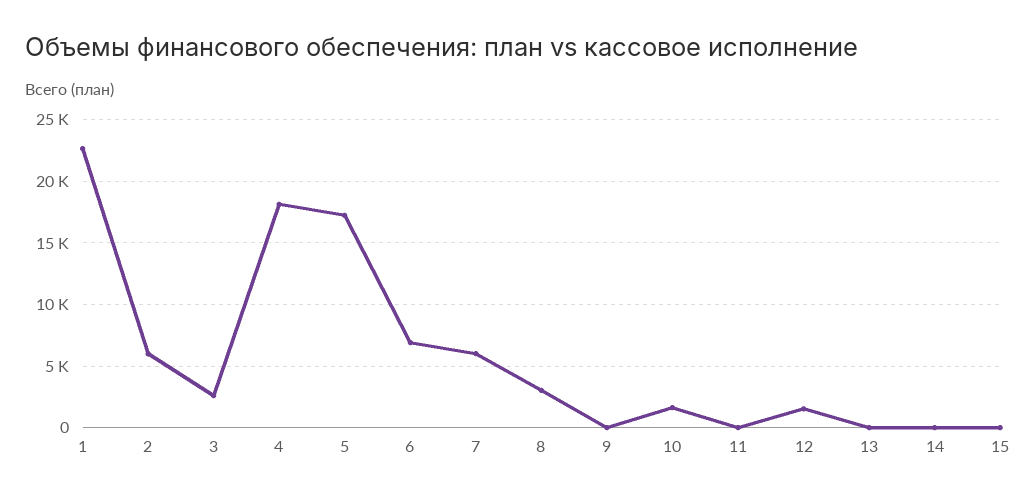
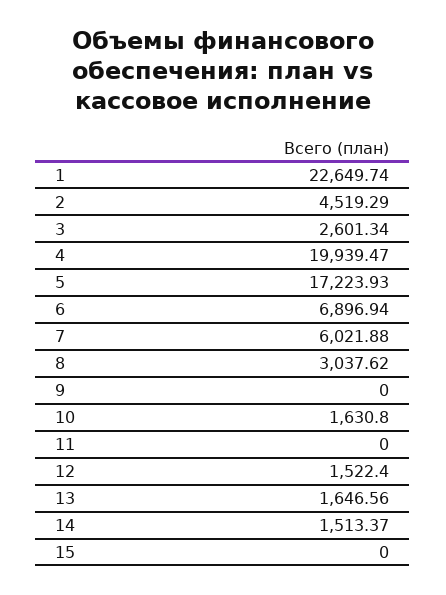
  {
    "1": 22649.74,
-   "2": 6000,
+   "2": 4519.29,
    "3": 2601.34,
-   "4": 18000,
+   "4": 19939.47,
    "5": 17223.93,
    "6": 6896.94,
    "7": 6021.88,
    "8": 3037.62,
    "9": 0,
    "10": 1630.8,
    "11": 0,
    "12": 1522.4,
-   "13": 0,
+   "13": 1646.56,
-   "14": 0,
+   "14": 1513.37,
    "15": 0
  }

